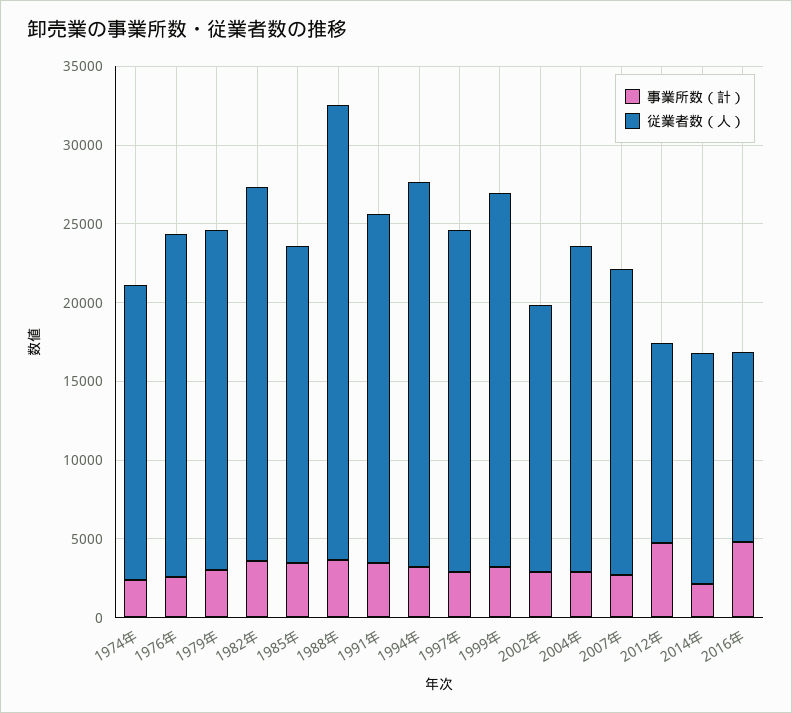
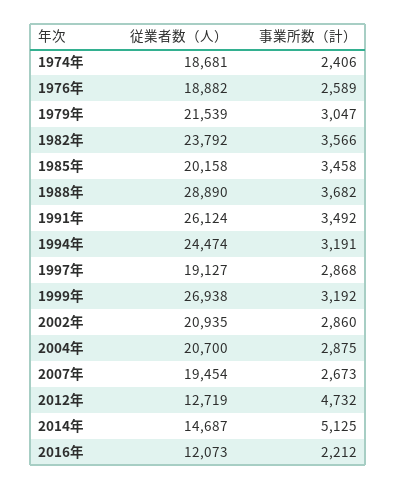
  {
    "事業所数（計）": {
      "1974年": 2406,
      "1976年": 2589,
      "1979年": 3047,
      "1982年": 3566,
      "1985年": 3458,
      "1988年": 3682,
      "1991年": 3492,
      "1994年": 3191,
      "1997年": 2868,
      "1999年": 3192,
      "2002年": 2860,
      "2004年": 2875,
      "2007年": 2673,
      "2012年": 4732,
-     "2014年": 2000,
+     "2014年": 5125,
-     "2016年": 5000
+     "2016年": 2212
    },
    "従業者数（人）": {
      "1974年": 18681,
-     "1976年": 22000,
+     "1976年": 18882,
      "1979年": 21539,
      "1982年": 23792,
      "1985年": 20158,
      "1988年": 28890,
-     "1991年": 22000,
+     "1991年": 26124,
      "1994年": 24474,
-     "1997年": 22000,
+     "1997年": 19127,
-     "1999年": 24000,
+     "1999年": 26938,
-     "2002年": 17000,
+     "2002年": 20935,
      "2004年": 20700,
      "2007年": 19454,
      "2012年": 12719,
      "2014年": 14687,
      "2016年": 12073
    }
  }

